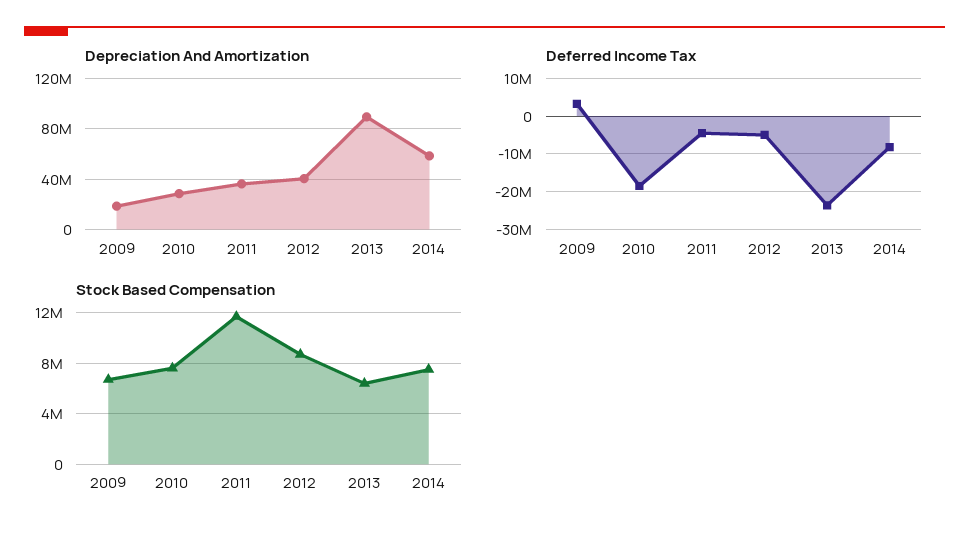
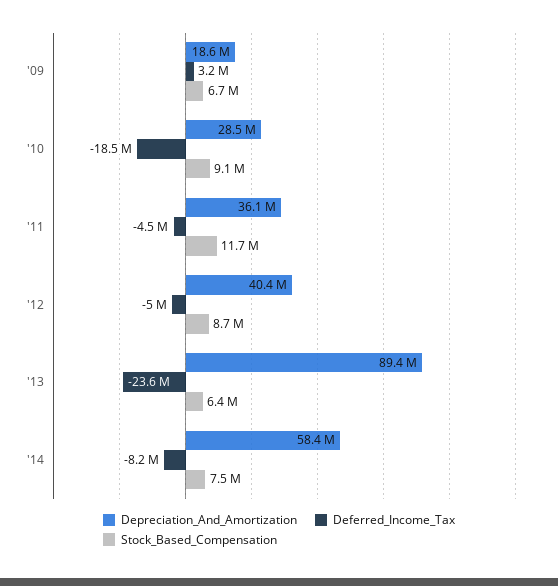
  {
    "Depreciation And Amortization": {
      "2009": 18600000,
      "2010": 28500000,
      "2011": 36100000,
      "2012": 40400000,
      "2013": 89400000,
      "2014": 58400000
    },
    "Deferred Income Tax": {
      "2009": 3200000,
      "2010": -18500000,
      "2011": -4500000,
      "2012": -5000000,
      "2013": -23600000,
      "2014": -8200000
    },
    "Stock Based Compensation": {
      "2009": 6700000,
-     "2010": 7500000,
+     "2010": 9100000,
      "2011": 11700000,
      "2012": 8700000,
      "2013": 6400000,
      "2014": 7500000
    }
  }

